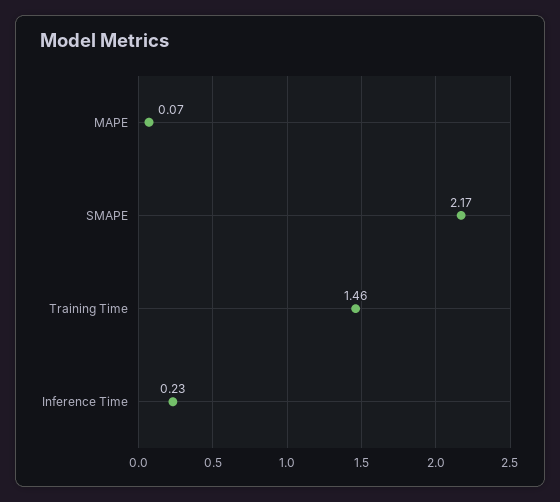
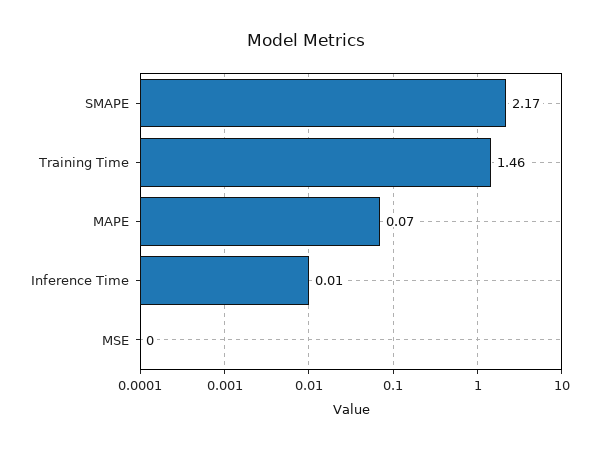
  {
    "MAPE": 0.07,
    "SMAPE": 2.17,
    "Training Time": 1.46,
-   "Inference Time": 0.23
+   "Inference Time": 0.01,
+   "MSE": 0
  }

